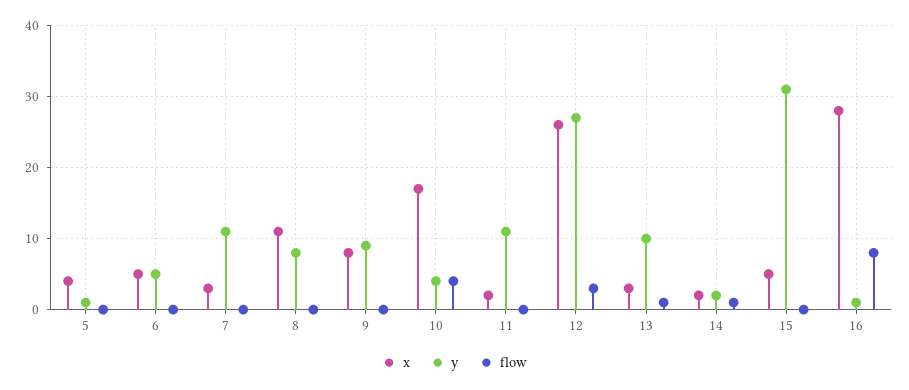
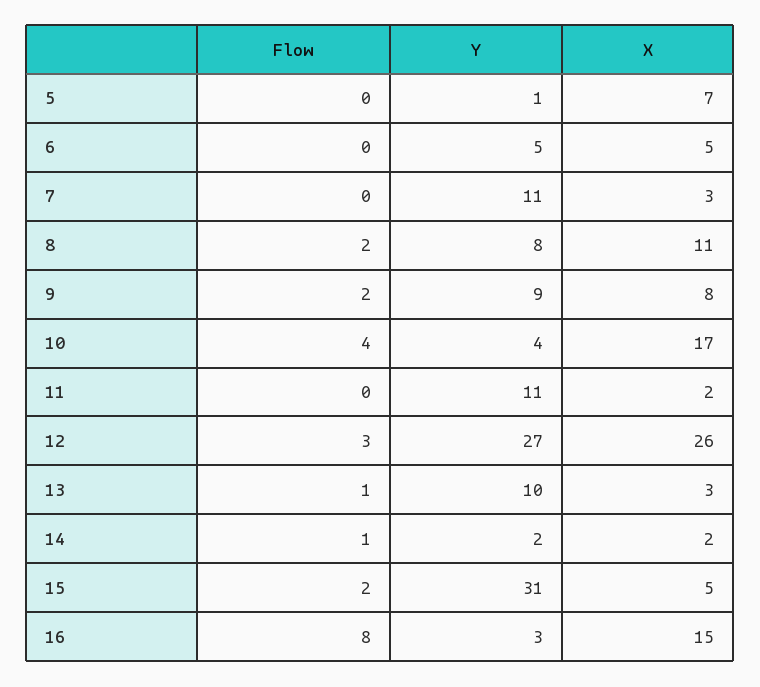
  {
    "x": {
-     "5": 4,
+     "5": 7,
      "6": 5,
      "7": 3,
      "8": 11,
      "9": 8,
      "10": 17,
      "11": 2,
      "12": 26,
      "13": 3,
      "14": 2,
      "15": 5,
-     "16": 28
+     "16": 15
    },
    "y": {
      "5": 1,
      "6": 5,
      "7": 11,
      "8": 8,
      "9": 9,
      "10": 4,
      "11": 11,
      "12": 27,
      "13": 10,
      "14": 2,
      "15": 31,
-     "16": 1
+     "16": 3
    },
    "flow": {
      "5": 0,
      "6": 0,
      "7": 0,
-     "8": 0,
+     "8": 2,
-     "9": 0,
+     "9": 2,
      "10": 4,
      "11": 0,
      "12": 3,
      "13": 1,
      "14": 1,
-     "15": 0,
+     "15": 2,
      "16": 8
    }
  }

